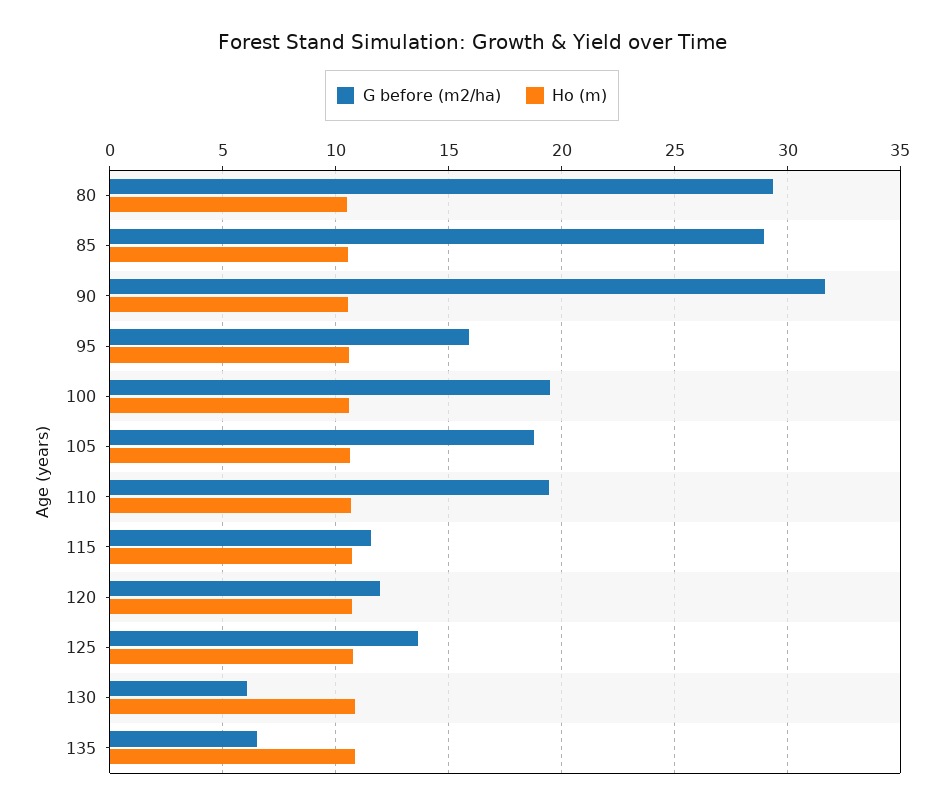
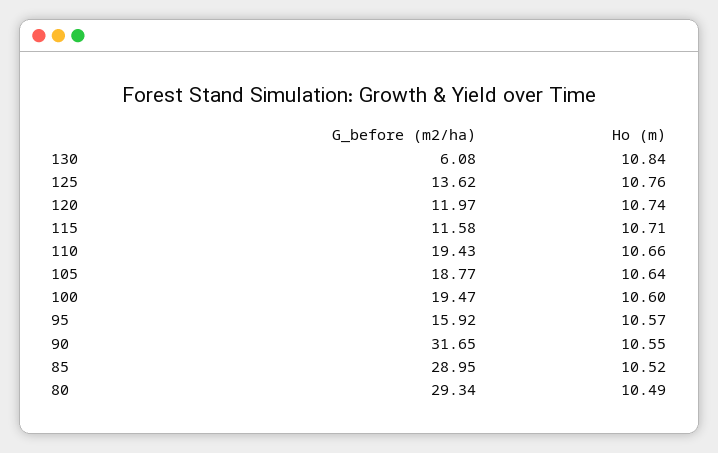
  {
    "G before (m2/ha)": {
      "80": 29.34,
      "85": 28.95,
      "90": 31.65,
      "95": 15.92,
      "100": 19.47,
      "105": 18.77,
      "110": 19.43,
      "115": 11.58,
      "120": 11.97,
      "125": 13.62,
-     "130": 6.08,
+     "130": 6.08
-     "135": 6.5
    },
    "Ho (m)": {
      "80": 10.49,
      "85": 10.52,
      "90": 10.55,
      "95": 10.57,
      "100": 10.6,
      "105": 10.64,
      "110": 10.66,
      "115": 10.71,
      "120": 10.74,
      "125": 10.76,
-     "130": 10.84,
+     "130": 10.84
-     "135": 11
    }
  }

